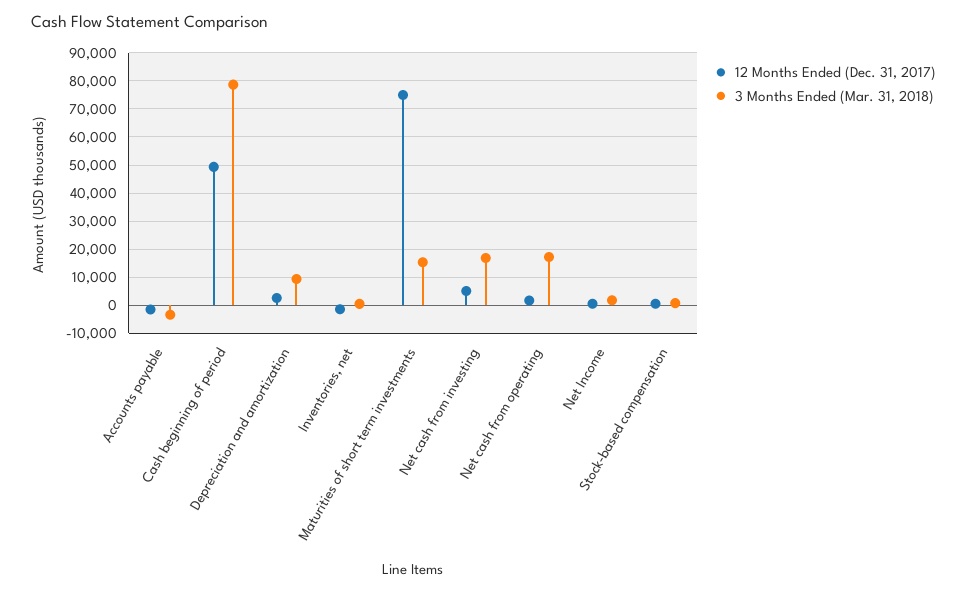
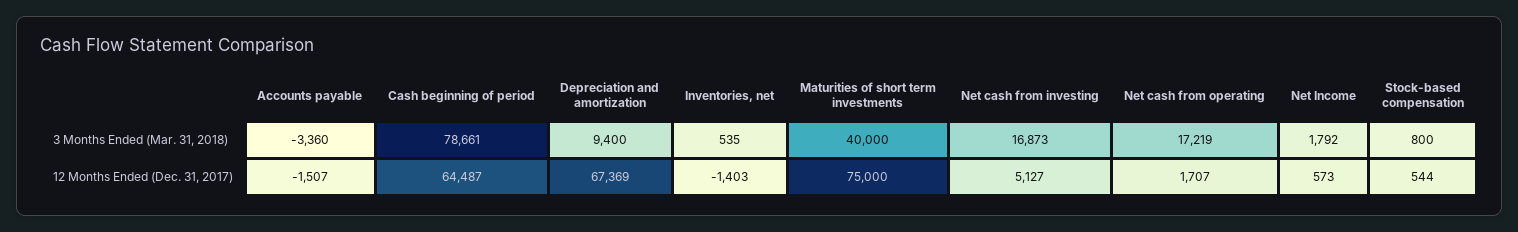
  {
    "12 Months Ended (Dec. 31, 2017)": {
      "Accounts payable": -1507,
-     "Cash beginning of period": 50000,
+     "Cash beginning of period": 64487,
-     "Depreciation and amortization": 2500,
+     "Depreciation and amortization": 67369,
      "Inventories, net": -1403,
      "Maturities of short term investments": 75000,
      "Net cash from investing": 5127,
      "Net cash from operating": 1707,
      "Net Income": 573,
      "Stock-based compensation": 544
    },
    "3 Months Ended (Mar. 31, 2018)": {
      "Accounts payable": -3360,
      "Cash beginning of period": 78661,
      "Depreciation and amortization": 9400,
      "Inventories, net": 535,
-     "Maturities of short term investments": 15000,
+     "Maturities of short term investments": 40000,
      "Net cash from investing": 16873,
      "Net cash from operating": 17219,
      "Net Income": 1792,
      "Stock-based compensation": 800
    }
  }

